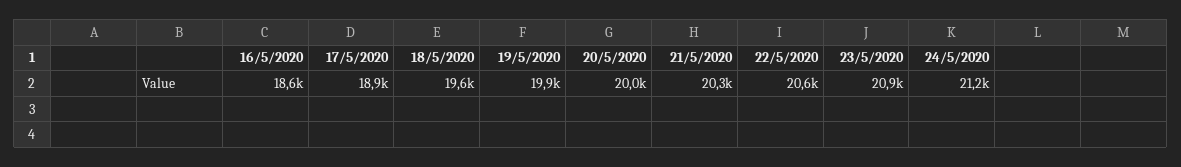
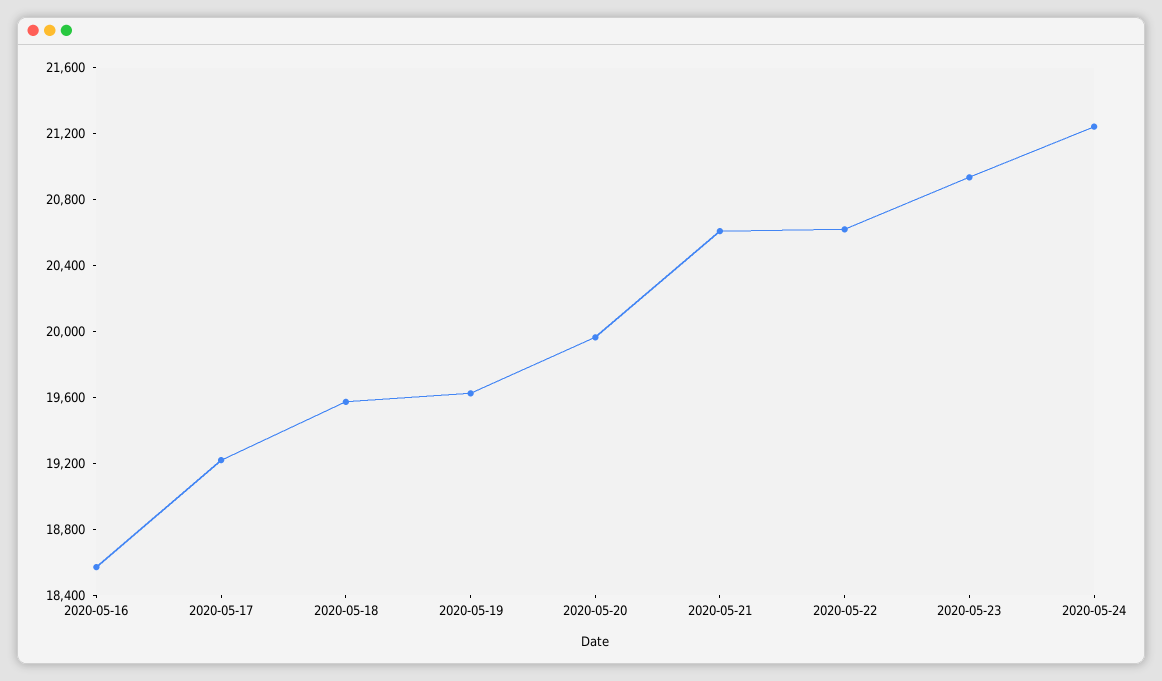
  {
    "16/5/2020": 18600,
-   "17/5/2020": 18900,
+   "17/5/2020": 19200,
    "18/5/2020": 19600,
-   "19/5/2020": 19900,
+   "19/5/2020": 19600,
    "20/5/2020": 20000,
-   "21/5/2020": 20300,
+   "21/5/2020": 20600,
    "22/5/2020": 20600,
    "23/5/2020": 20900,
    "24/5/2020": 21200
  }

